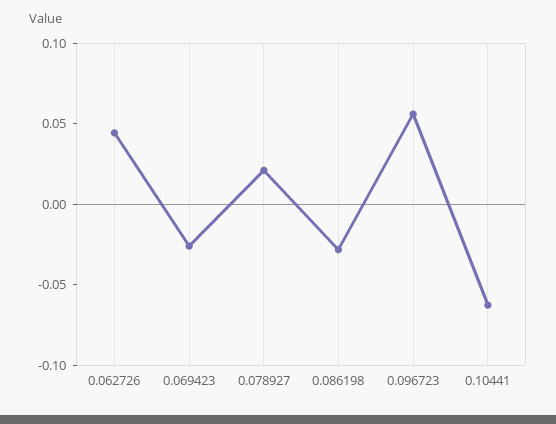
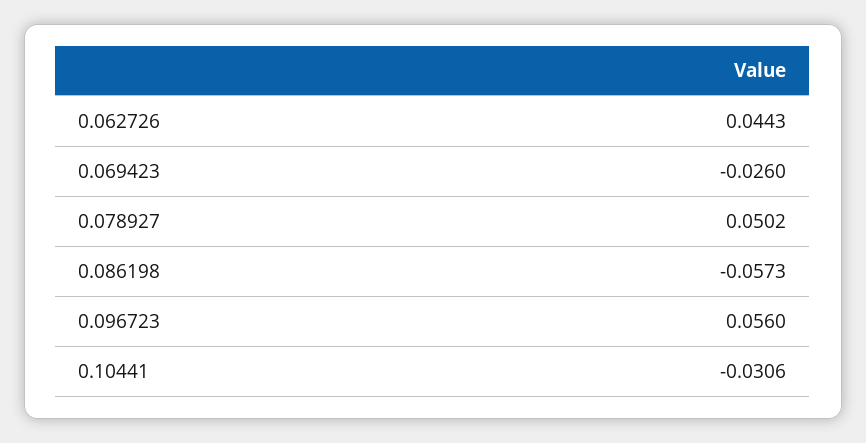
  {
    "0.062726": 0.0443,
    "0.069423": -0.026,
-   "0.078927": 0.02,
+   "0.078927": 0.0502,
-   "0.086198": -0.03,
+   "0.086198": -0.0573,
    "0.096723": 0.056,
-   "0.10441": -0.06
+   "0.10441": -0.0306
  }

